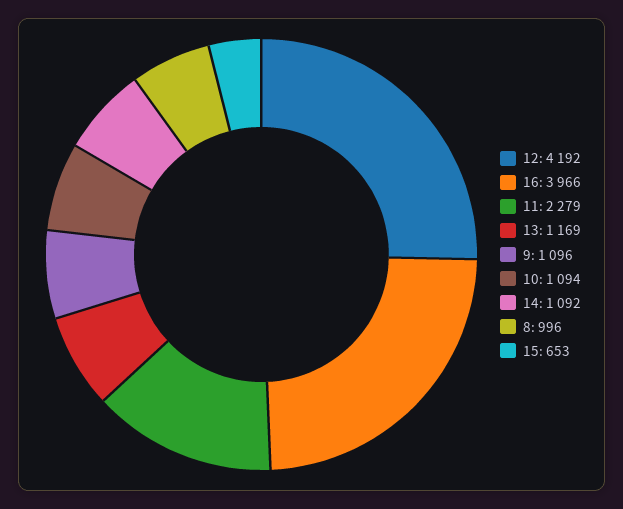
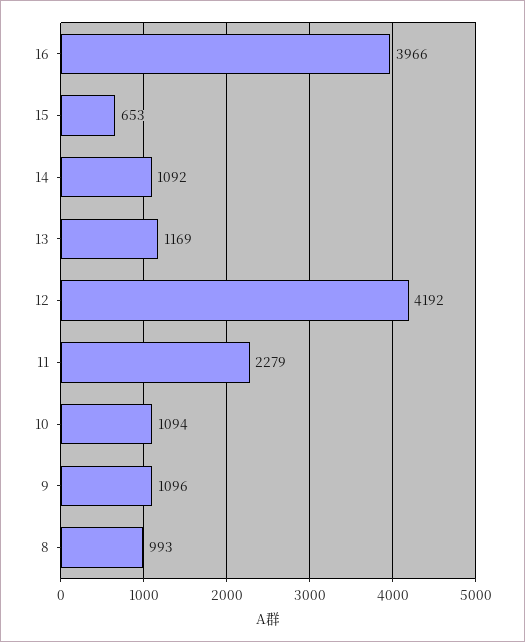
  {
    "12": 4192,
    "16": 3966,
    "11": 2279,
    "13": 1169,
    "9": 1096,
    "10": 1094,
    "14": 1092,
-   "8": 996,
+   "8": 993,
    "15": 653
  }

